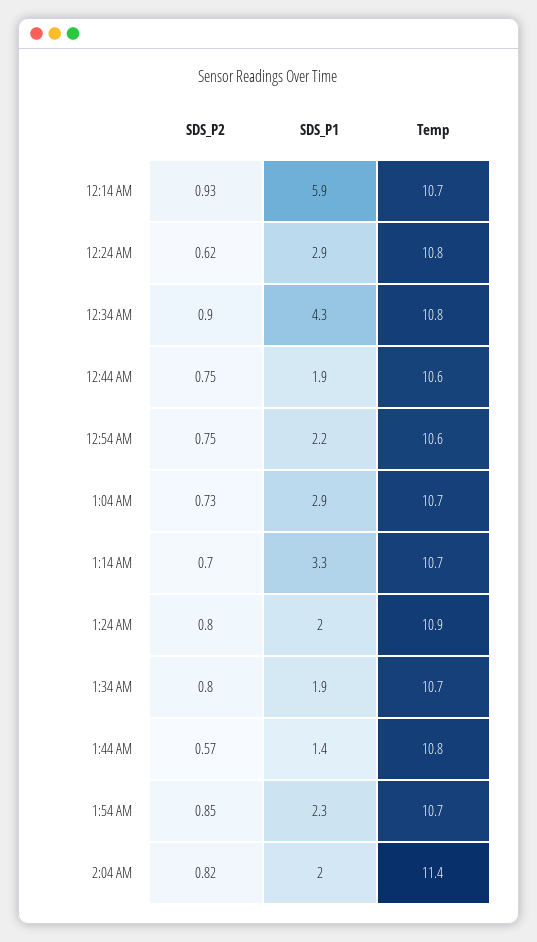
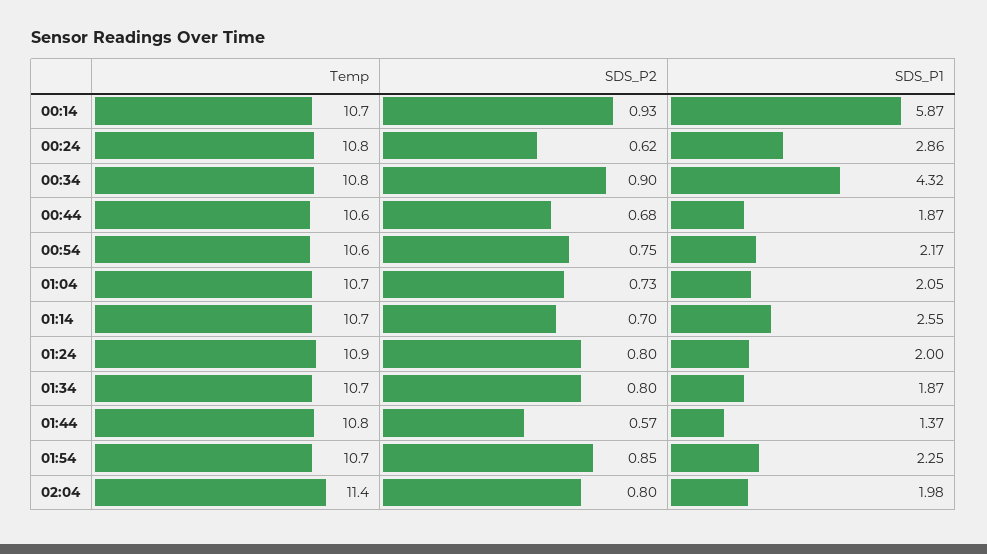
  {
    "SDS_P2": {
      "12:14 AM": 0.93,
      "12:24 AM": 0.62,
      "12:34 AM": 0.9,
-     "12:44 AM": 0.75,
+     "12:44 AM": 0.68,
      "12:54 AM": 0.75,
      "1:04 AM": 0.73,
      "1:14 AM": 0.7,
      "1:24 AM": 0.8,
      "1:34 AM": 0.8,
      "1:44 AM": 0.57,
      "1:54 AM": 0.85,
-     "2:04 AM": 0.82
+     "2:04 AM": 0.8
    },
    "SDS_P1": {
      "12:14 AM": 5.87,
      "12:24 AM": 2.86,
      "12:34 AM": 4.32,
      "12:44 AM": 1.87,
      "12:54 AM": 2.17,
-     "1:04 AM": 2.9,
+     "1:04 AM": 2.05,
-     "1:14 AM": 3.3,
+     "1:14 AM": 2.55,
      "1:24 AM": 2,
      "1:34 AM": 1.87,
      "1:44 AM": 1.37,
      "1:54 AM": 2.25,
      "2:04 AM": 1.98
    },
    "Temp": {
      "12:14 AM": 10.7,
      "12:24 AM": 10.8,
      "12:34 AM": 10.8,
      "12:44 AM": 10.6,
      "12:54 AM": 10.6,
      "1:04 AM": 10.7,
      "1:14 AM": 10.7,
      "1:24 AM": 10.9,
      "1:34 AM": 10.7,
      "1:44 AM": 10.8,
      "1:54 AM": 10.7,
      "2:04 AM": 11.4
    }
  }

